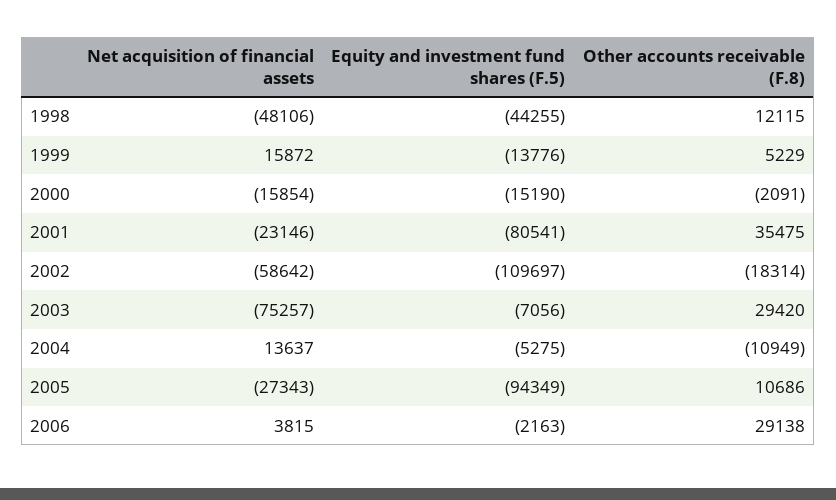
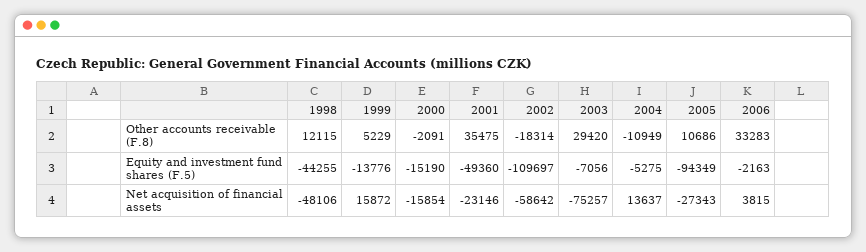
  {
    "Net acquisition of financial assets": {
      "1998": -48106,
      "1999": 15872,
      "2000": -15854,
      "2001": -23146,
      "2002": -58642,
      "2003": -75257,
      "2004": 13637,
      "2005": -27343,
      "2006": 3815
    },
    "Equity and investment fund shares (F.5)": {
      "1998": -44255,
      "1999": -13776,
      "2000": -15190,
-     "2001": -80541,
+     "2001": -49360,
      "2002": -109697,
      "2003": -7056,
      "2004": -5275,
      "2005": -94349,
      "2006": -2163
    },
    "Other accounts receivable (F.8)": {
      "1998": 12115,
      "1999": 5229,
      "2000": -2091,
      "2001": 35475,
      "2002": -18314,
      "2003": 29420,
      "2004": -10949,
      "2005": 10686,
-     "2006": 29138
+     "2006": 33283
    }
  }

